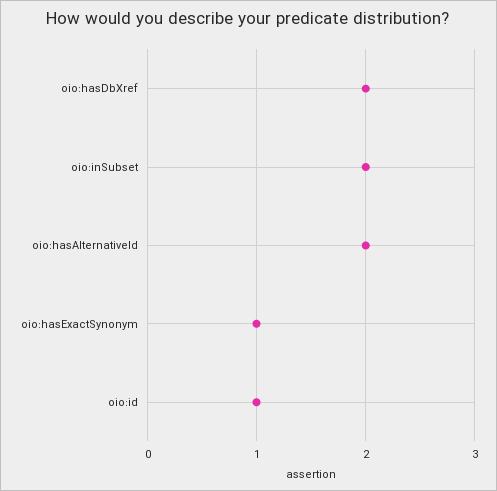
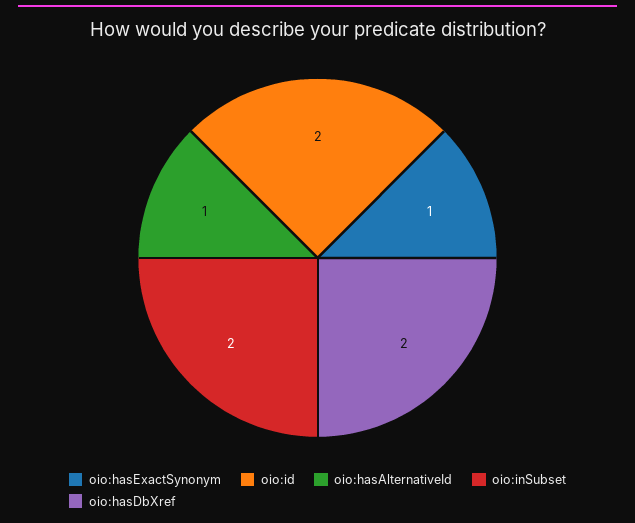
  {
    "oio:hasDbXref": 2,
    "oio:inSubset": 2,
-   "oio:hasAlternativeId": 2,
+   "oio:hasAlternativeId": 1,
    "oio:hasExactSynonym": 1,
-   "oio:id": 1
+   "oio:id": 2
  }

